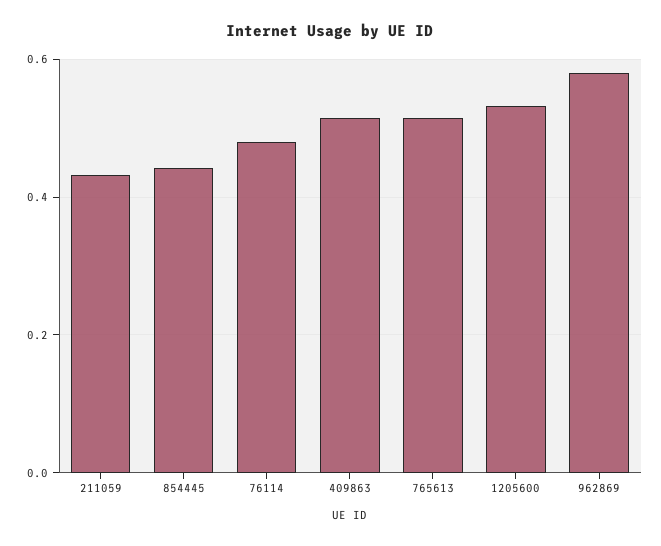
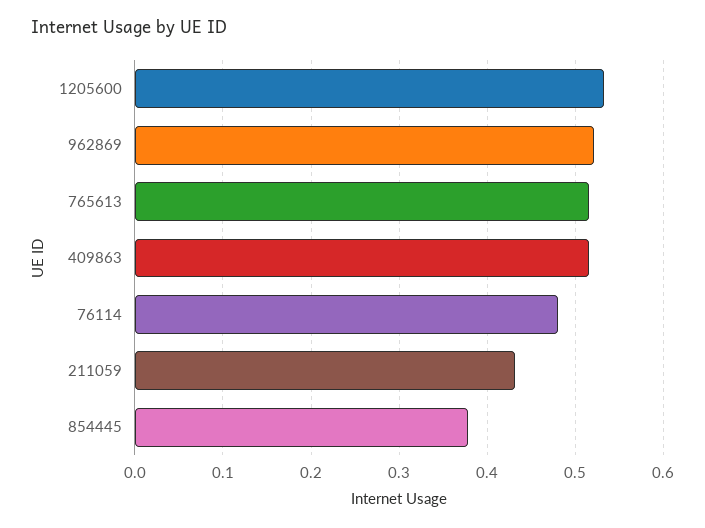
  {
    "211059": 0.43,
-   "854445": 0.44,
+   "854445": 0.38,
    "76114": 0.48,
    "409863": 0.52,
    "765613": 0.52,
    "1205600": 0.53,
-   "962869": 0.58
+   "962869": 0.52
  }

